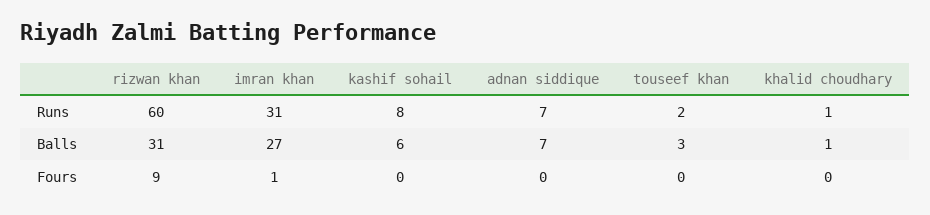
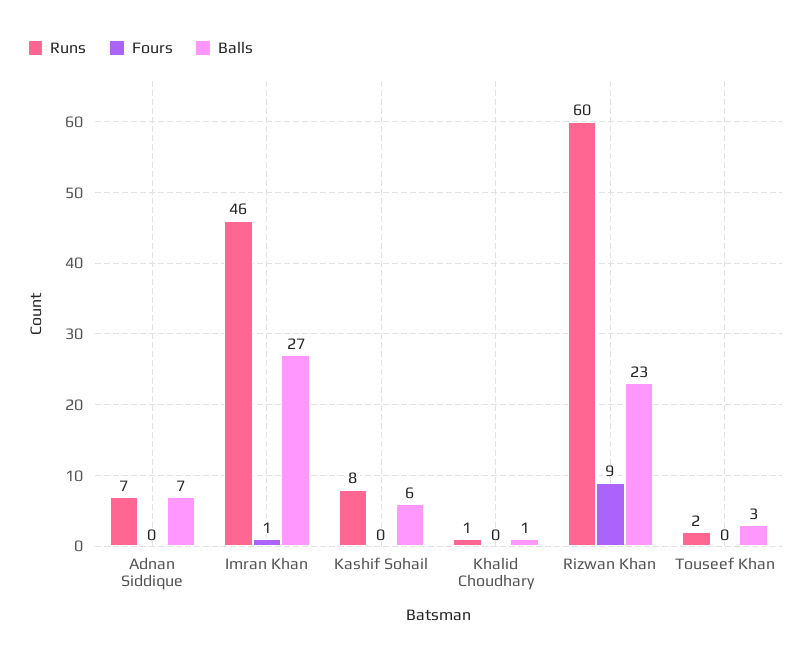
  {
    "Runs": {
      "rizwan khan": 60,
-     "imran khan": 31,
+     "imran khan": 46,
      "kashif sohail": 8,
      "adnan siddique": 7,
      "touseef khan": 2,
      "khalid choudhary": 1
    },
    "Balls": {
-     "rizwan khan": 31,
+     "rizwan khan": 23,
      "imran khan": 27,
      "kashif sohail": 6,
      "adnan siddique": 7,
      "touseef khan": 3,
      "khalid choudhary": 1
    },
    "Fours": {
      "rizwan khan": 9,
      "imran khan": 1,
      "kashif sohail": 0,
      "adnan siddique": 0,
      "touseef khan": 0,
      "khalid choudhary": 0
    }
  }

